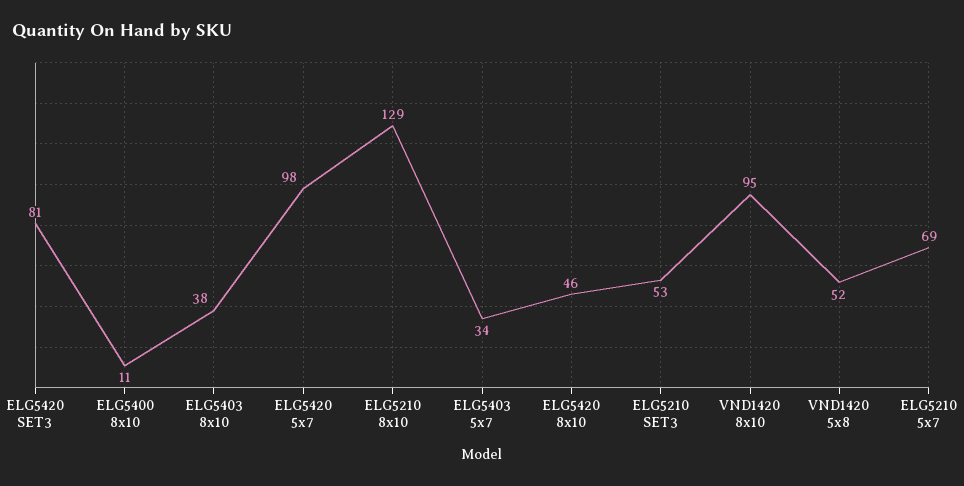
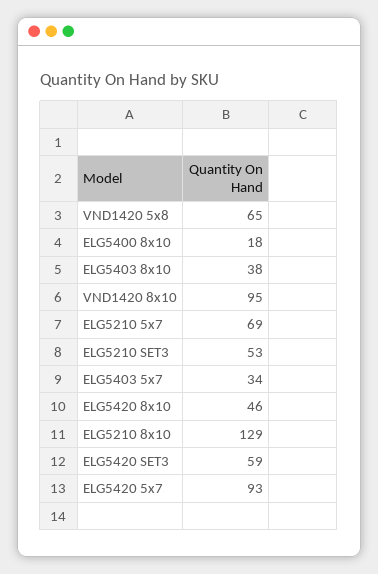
  {
-   "ELG5420 SET3": 81,
+   "ELG5420 SET3": 59,
-   "ELG5400 8x10": 11,
+   "ELG5400 8x10": 18,
    "ELG5403 8x10": 38,
-   "ELG5420 5x7": 98,
+   "ELG5420 5x7": 93,
    "ELG5210 8x10": 129,
    "ELG5403 5x7": 34,
    "ELG5420 8x10": 46,
    "ELG5210 SET3": 53,
    "VND1420 8x10": 95,
-   "VND1420 5x8": 52,
+   "VND1420 5x8": 65,
    "ELG5210 5x7": 69
  }

